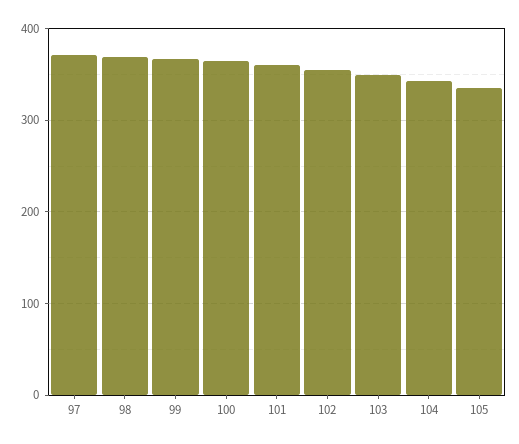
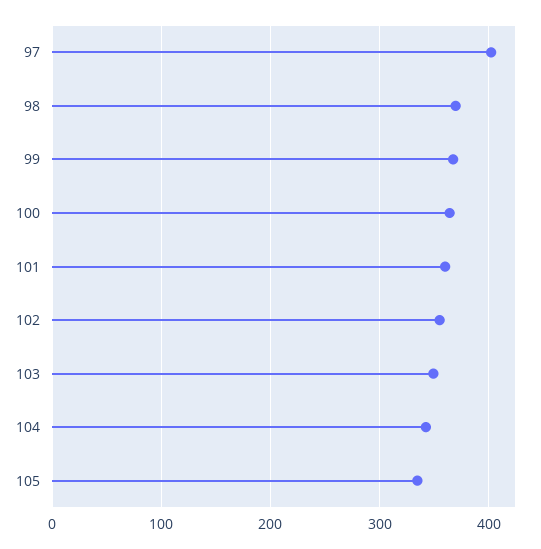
  {
-   "97": 370,
+   "97": 400,
    "98": 370,
    "99": 370,
    "100": 360,
    "101": 360,
    "102": 360,
    "103": 350,
    "104": 340,
    "105": 330
  }

